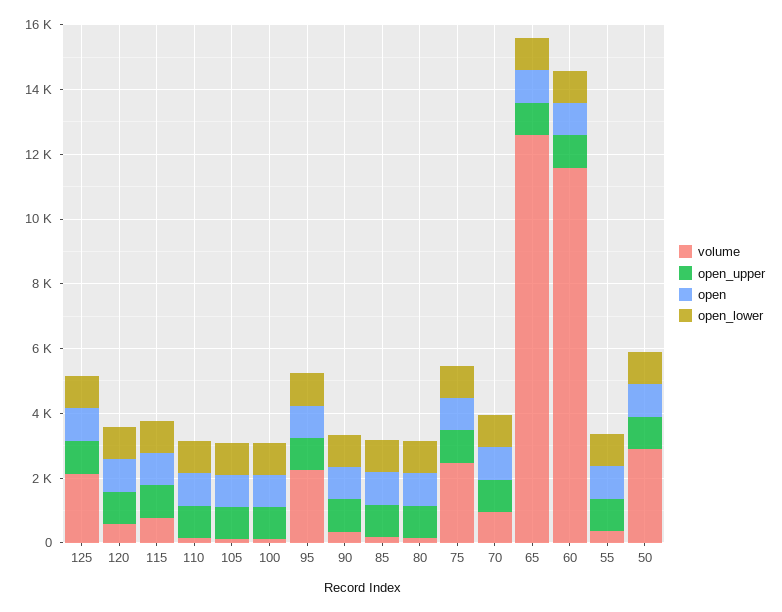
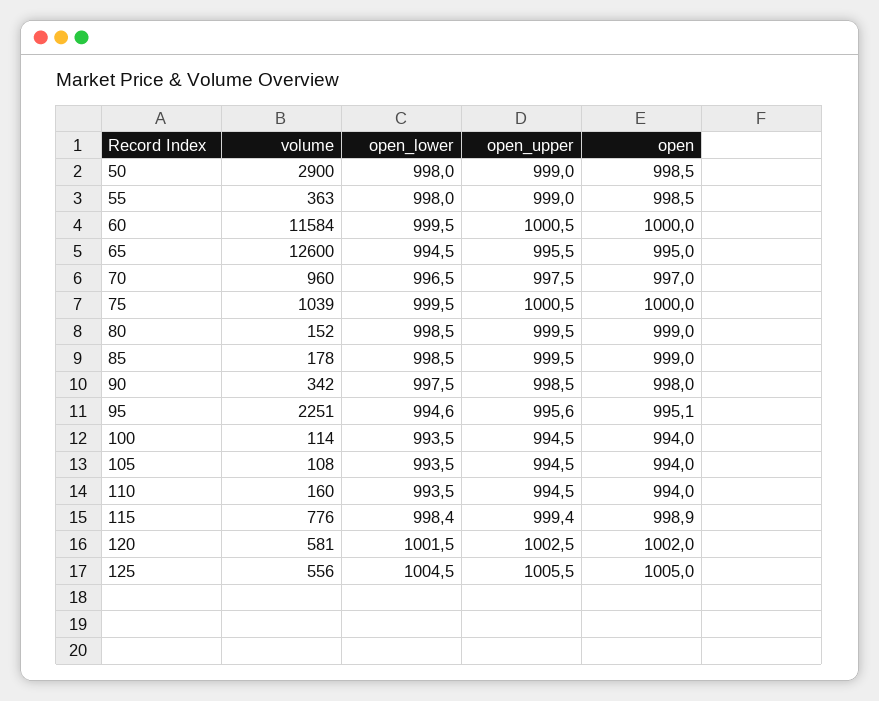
  {
    "volume": {
-     "125": 2000,
+     "125": 556,
      "120": 581,
      "115": 776,
      "110": 160,
      "105": 108,
      "100": 114,
      "95": 2251,
      "90": 342,
      "85": 178,
      "80": 152,
-     "75": 2500,
+     "75": 1039,
      "70": 960,
      "65": 12600,
      "60": 11584,
      "55": 363,
      "50": 2900
    },
    "open_upper": {
      "125": 1005.5,
      "120": 1002.5,
      "115": 999.4,
      "110": 994.5,
      "105": 994.5,
      "100": 994.5,
      "95": 995.6,
      "90": 998.5,
      "85": 999.5,
      "80": 999.5,
      "75": 1000.5,
      "70": 997.5,
      "65": 995.5,
      "60": 1000.5,
      "55": 999,
      "50": 999
    },
    "open": {
      "125": 1005,
      "120": 1002,
      "115": 998.9,
      "110": 994,
      "105": 994,
      "100": 994,
      "95": 995.1,
      "90": 998,
      "85": 999,
      "80": 999,
      "75": 1000,
      "70": 997,
      "65": 995,
      "60": 1000,
      "55": 998.5,
      "50": 998.5
    },
    "open_lower": {
      "125": 1004.5,
      "120": 1001.5,
      "115": 998.4,
      "110": 993.5,
      "105": 993.5,
      "100": 993.5,
      "95": 994.6,
      "90": 997.5,
      "85": 998.5,
      "80": 998.5,
      "75": 999.5,
      "70": 996.5,
      "65": 994.5,
      "60": 999.5,
      "55": 998,
      "50": 998
    }
  }

